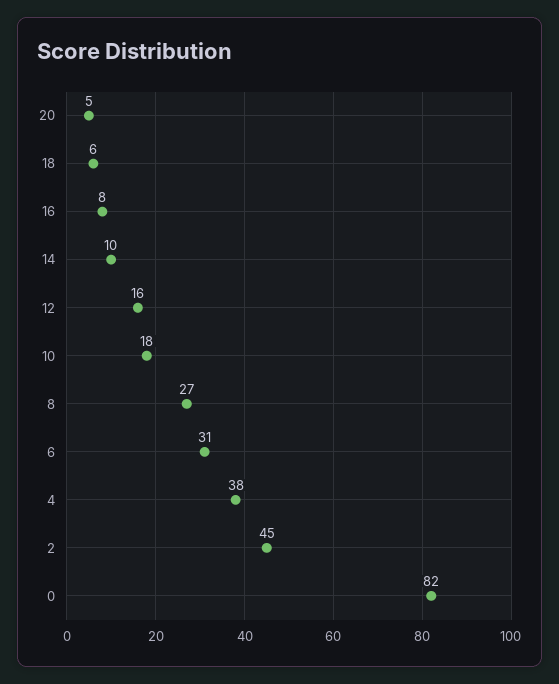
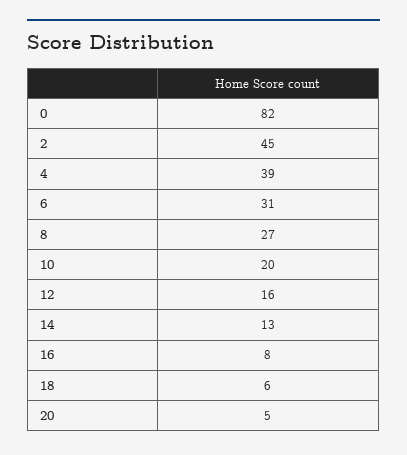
  {
    "20": 5,
    "18": 6,
    "16": 8,
-   "14": 10,
+   "14": 13,
    "12": 16,
-   "10": 18,
+   "10": 20,
    "8": 27,
    "6": 31,
-   "4": 38,
+   "4": 39,
    "2": 45,
    "0": 82
  }

